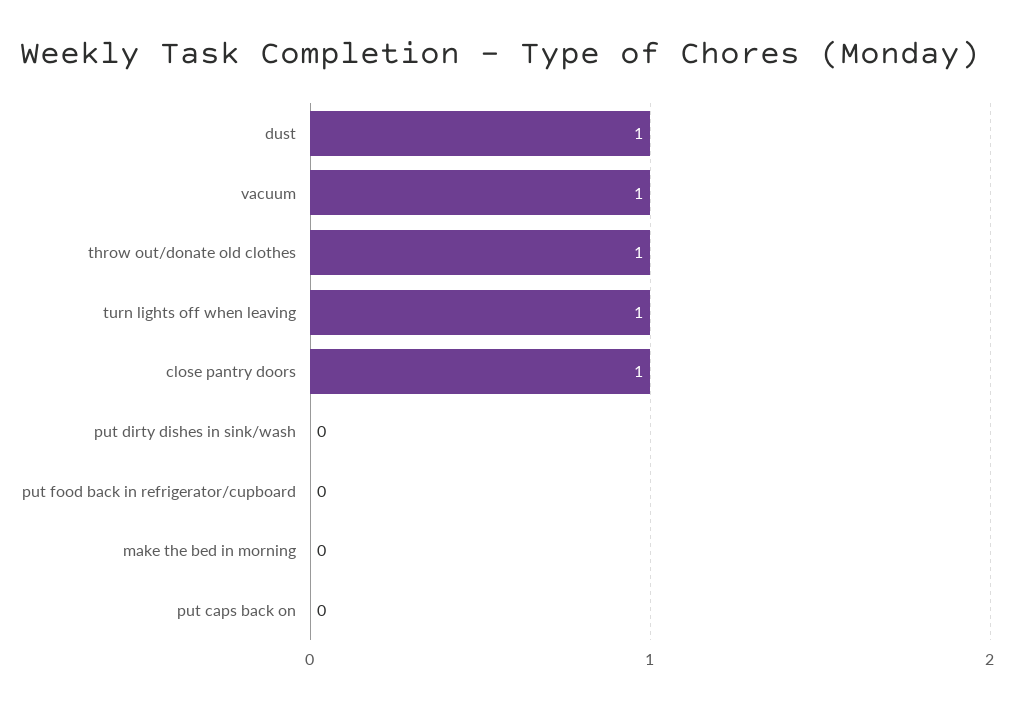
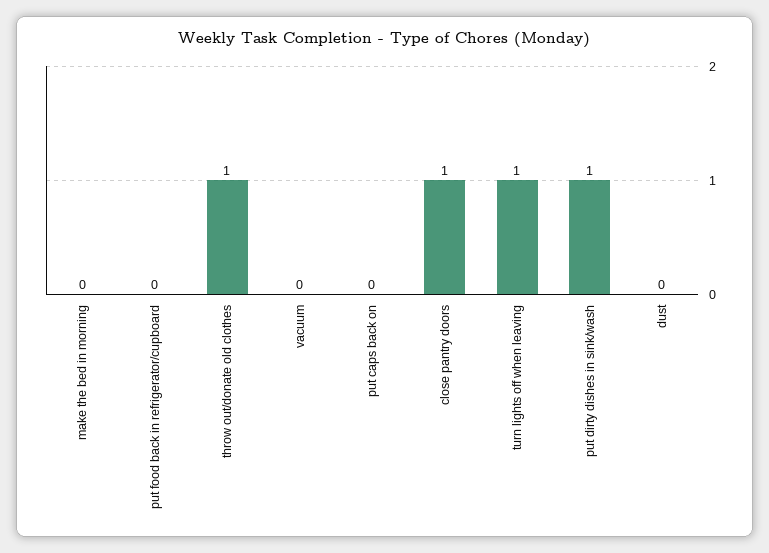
  {
-   "dust": 1,
+   "dust": 0,
-   "vacuum": 1,
+   "vacuum": 0,
    "throw out/donate old clothes": 1,
    "turn lights off when leaving": 1,
    "close pantry doors": 1,
-   "put dirty dishes in sink/wash": 0,
+   "put dirty dishes in sink/wash": 1,
    "put food back in refrigerator/cupboard": 0,
    "make the bed in morning": 0,
    "put caps back on": 0
  }

